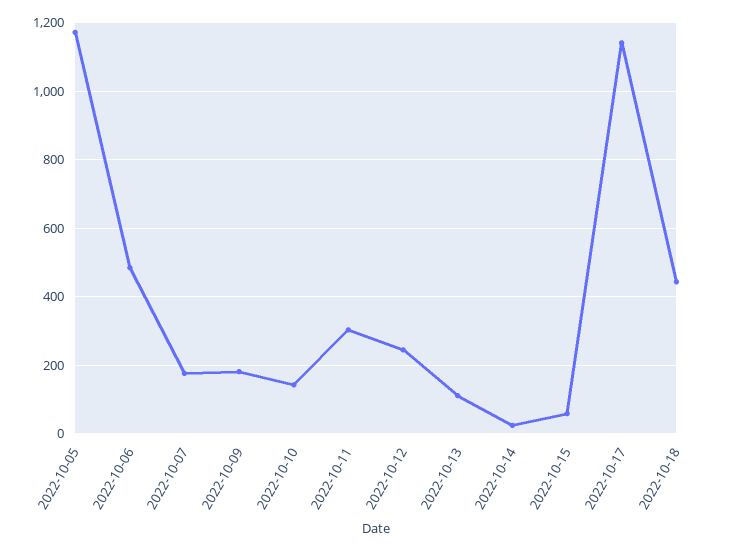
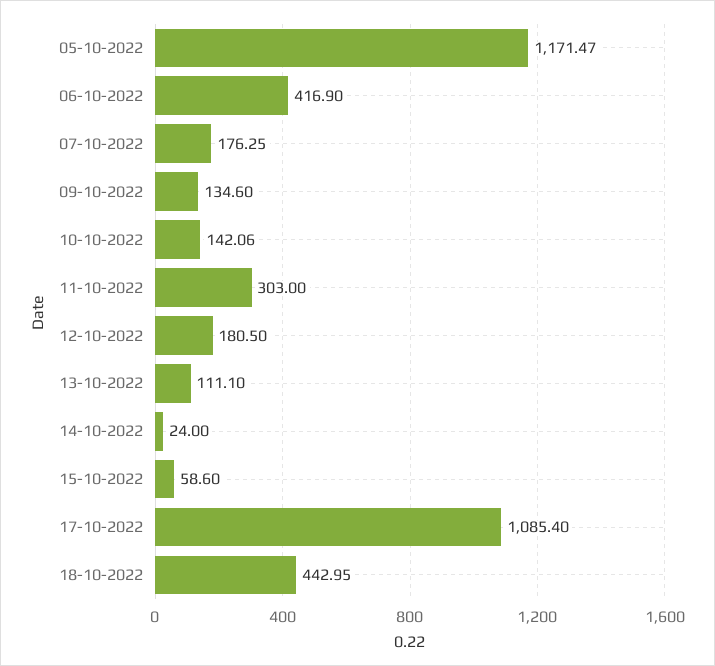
  {
    "2022-10-05": 1171.47,
-   "2022-10-06": 480,
+   "2022-10-06": 416.9,
    "2022-10-07": 176.25,
-   "2022-10-09": 180,
+   "2022-10-09": 134.6,
    "2022-10-10": 142.06,
    "2022-10-11": 303,
-   "2022-10-12": 240,
+   "2022-10-12": 180.5,
    "2022-10-13": 111.1,
    "2022-10-14": 24,
    "2022-10-15": 58.6,
-   "2022-10-17": 1140,
+   "2022-10-17": 1085.4,
    "2022-10-18": 442.95
  }

